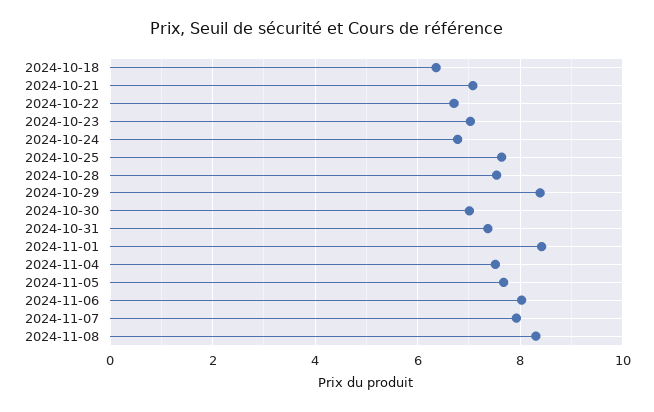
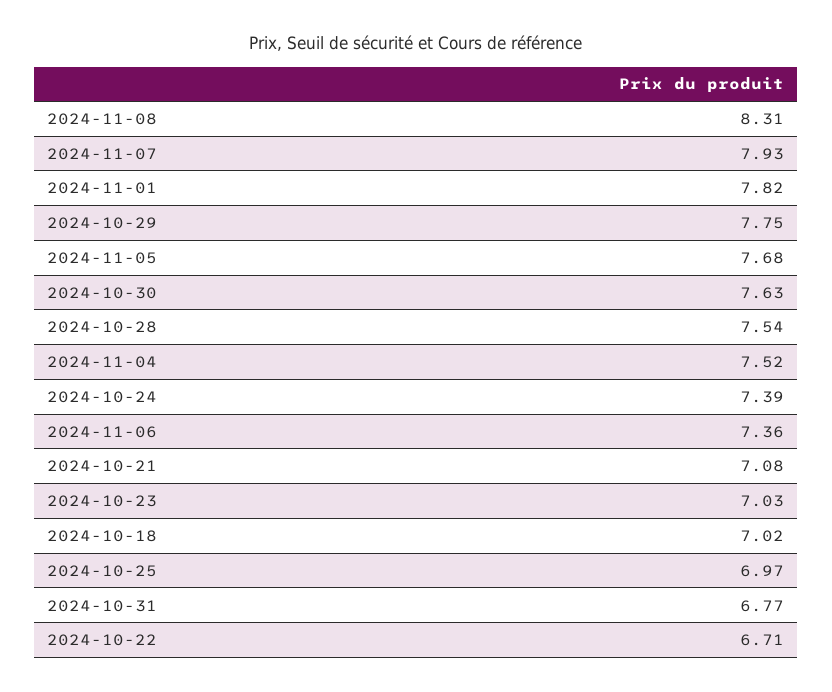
  {
-   "2024-10-18": 6.4,
+   "2024-10-18": 7.02,
    "2024-10-21": 7.08,
    "2024-10-22": 6.71,
    "2024-10-23": 7.03,
-   "2024-10-24": 6.8,
+   "2024-10-24": 7.39,
-   "2024-10-25": 7.6,
+   "2024-10-25": 6.97,
    "2024-10-28": 7.54,
-   "2024-10-29": 8.4,
+   "2024-10-29": 7.75,
-   "2024-10-30": 7,
+   "2024-10-30": 7.63,
-   "2024-10-31": 7.4,
+   "2024-10-31": 6.77,
-   "2024-11-01": 8.4,
+   "2024-11-01": 7.82,
    "2024-11-04": 7.52,
    "2024-11-05": 7.68,
-   "2024-11-06": 8,
+   "2024-11-06": 7.36,
    "2024-11-07": 7.93,
    "2024-11-08": 8.31
  }

